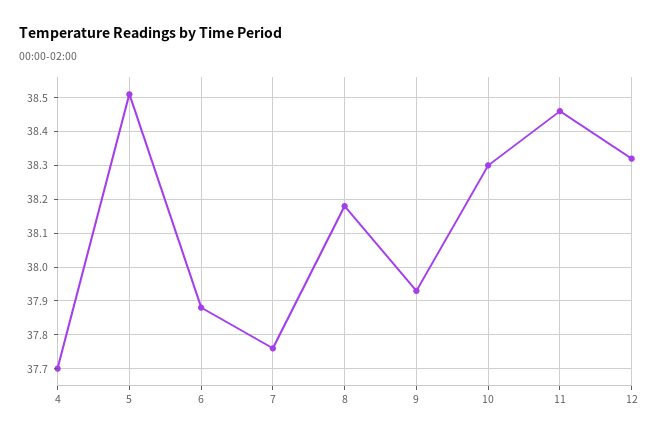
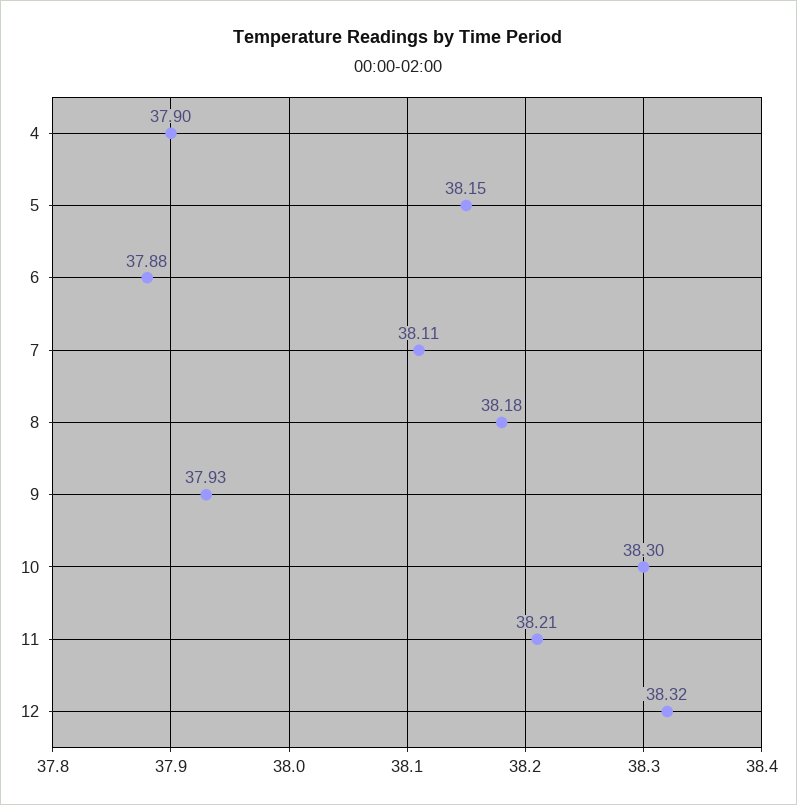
  {
-   "4": 37.7,
+   "4": 37.9,
-   "5": 38.5,
+   "5": 38.15,
    "6": 37.88,
-   "7": 37.75,
+   "7": 38.11,
    "8": 38.18,
    "9": 37.93,
    "10": 38.3,
-   "11": 38.45,
+   "11": 38.21,
    "12": 38.32
  }

